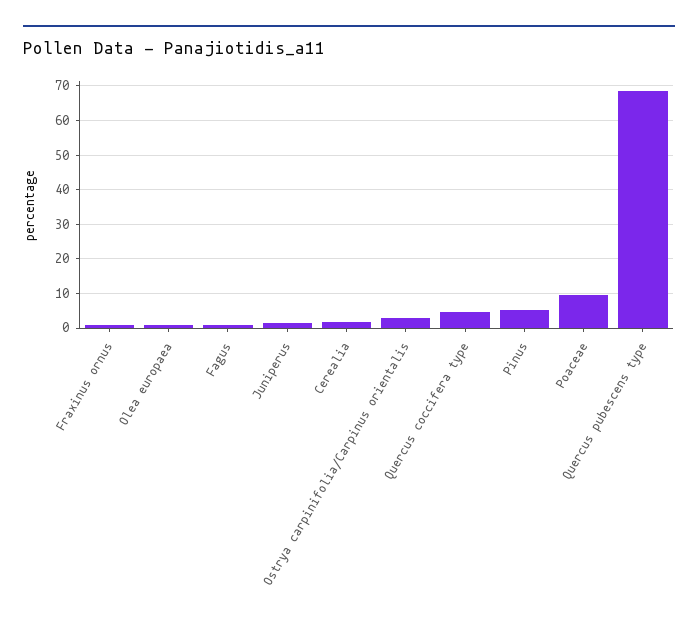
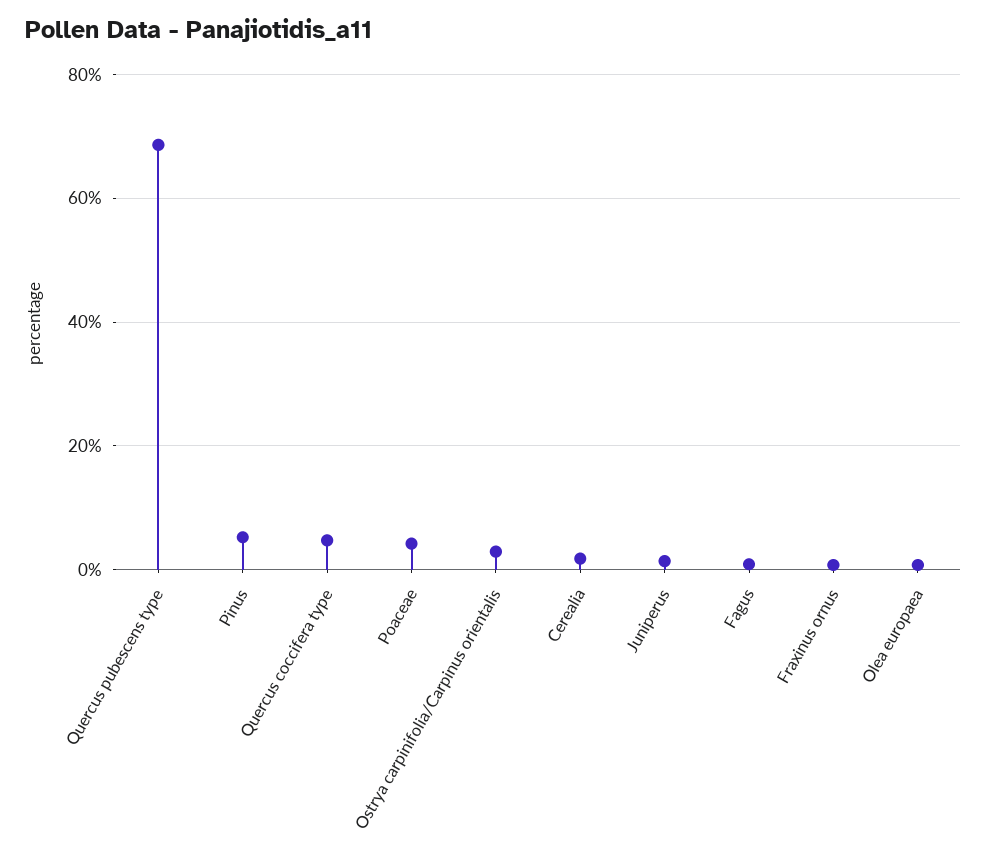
  {
    "Fraxinus ornus": 0,
    "Olea europaea": 0,
    "Fagus": 0,
    "Juniperus": 2,
    "Cerealia": 2,
    "Ostrya carpinifolia/Carpinus orientalis": 2,
    "Quercus coccifera type": 4,
    "Pinus": 6,
-   "Poaceae": 10,
+   "Poaceae": 4,
    "Quercus pubescens type": 68
  }

